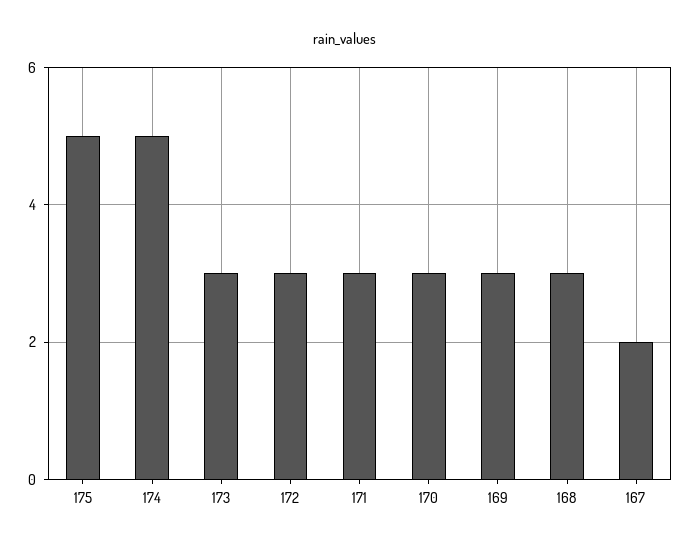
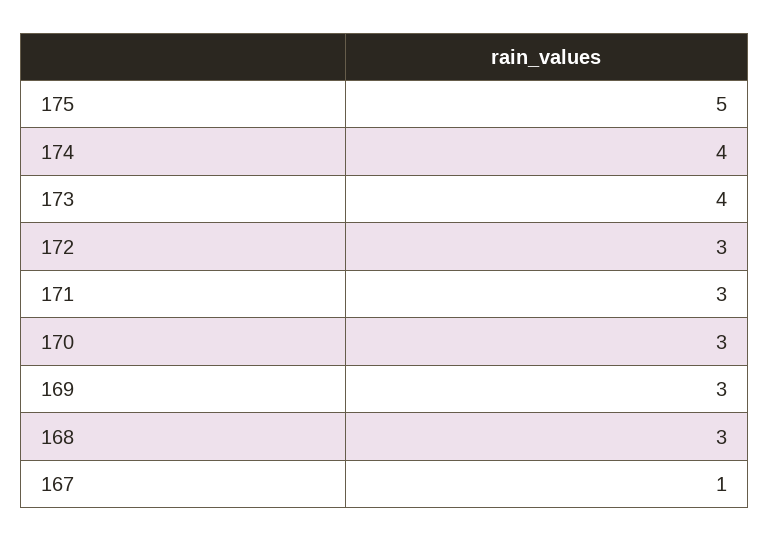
  {
    "175": 5,
-   "174": 5,
+   "174": 4,
-   "173": 3,
+   "173": 4,
    "172": 3,
    "171": 3,
    "170": 3,
    "169": 3,
    "168": 3,
-   "167": 2
+   "167": 1
  }

